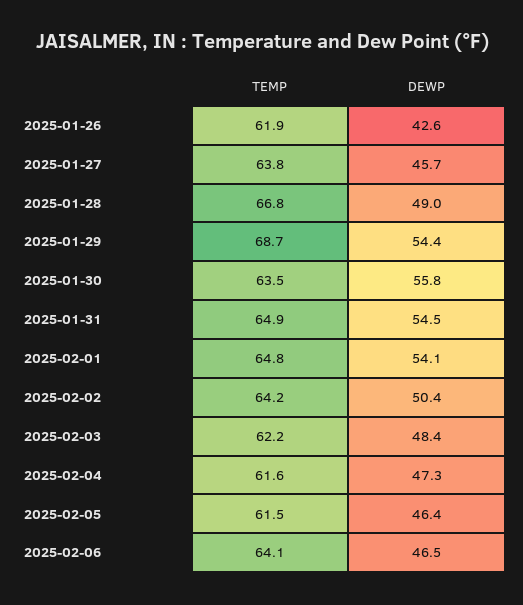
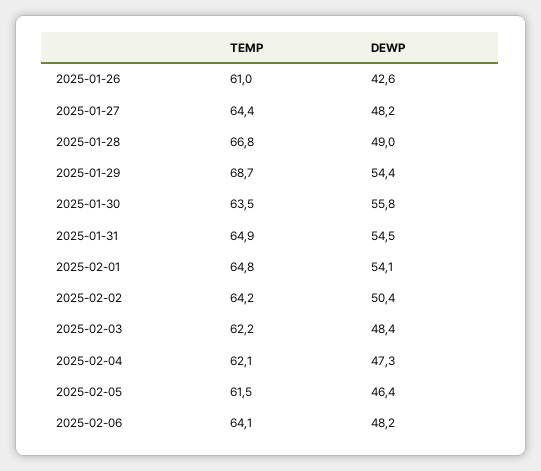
  {
    "TEMP": {
-     "2025-01-26": 61.9,
+     "2025-01-26": 61,
-     "2025-01-27": 63.8,
+     "2025-01-27": 64.4,
      "2025-01-28": 66.8,
      "2025-01-29": 68.7,
      "2025-01-30": 63.5,
      "2025-01-31": 64.9,
      "2025-02-01": 64.8,
      "2025-02-02": 64.2,
      "2025-02-03": 62.2,
-     "2025-02-04": 61.6,
+     "2025-02-04": 62.1,
      "2025-02-05": 61.5,
      "2025-02-06": 64.1
    },
    "DEWP": {
      "2025-01-26": 42.6,
-     "2025-01-27": 45.7,
+     "2025-01-27": 48.2,
      "2025-01-28": 49,
      "2025-01-29": 54.4,
      "2025-01-30": 55.8,
      "2025-01-31": 54.5,
      "2025-02-01": 54.1,
      "2025-02-02": 50.4,
      "2025-02-03": 48.4,
      "2025-02-04": 47.3,
      "2025-02-05": 46.4,
-     "2025-02-06": 46.5
+     "2025-02-06": 48.2
    }
  }

